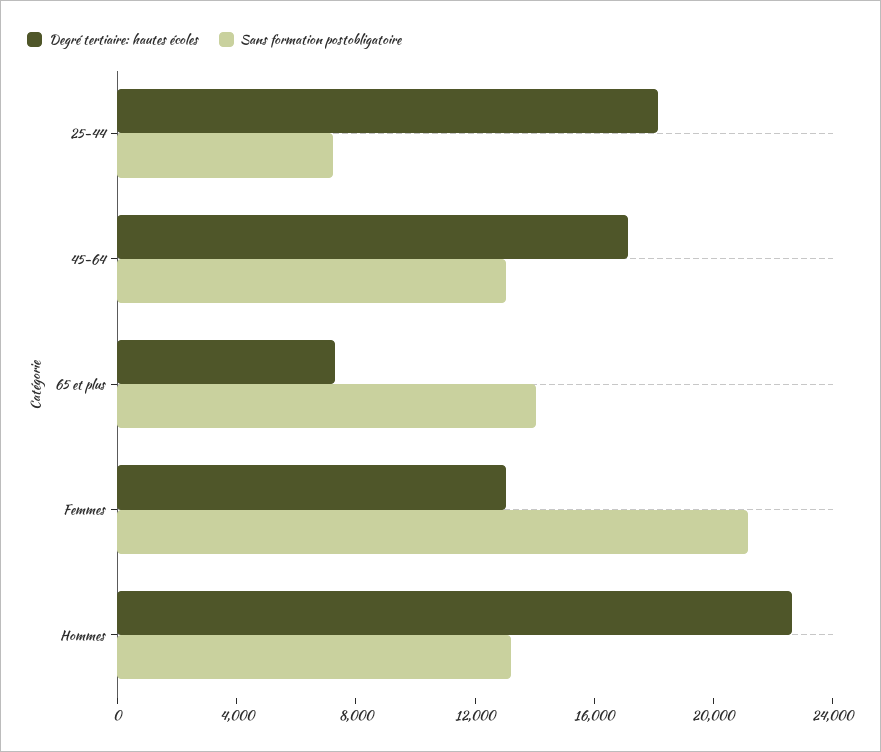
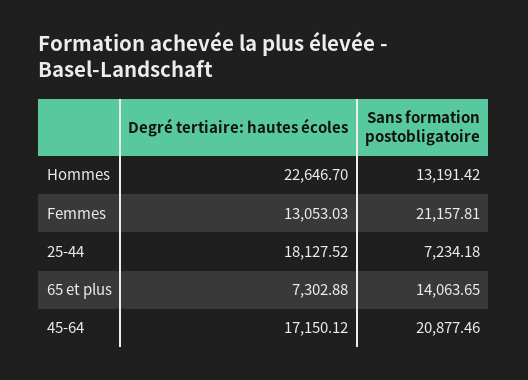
  {
    "Degré tertiaire: hautes écoles": {
      "25-44": 18127.52,
      "45-64": 17150.12,
      "65 et plus": 7302.88,
      "Femmes": 13053.03,
      "Hommes": 22646.7
    },
    "Sans formation postobligatoire": {
      "25-44": 7234.18,
-     "45-64": 13000,
+     "45-64": 20877.46,
      "65 et plus": 14063.65,
      "Femmes": 21157.81,
      "Hommes": 13191.42
    }
  }

